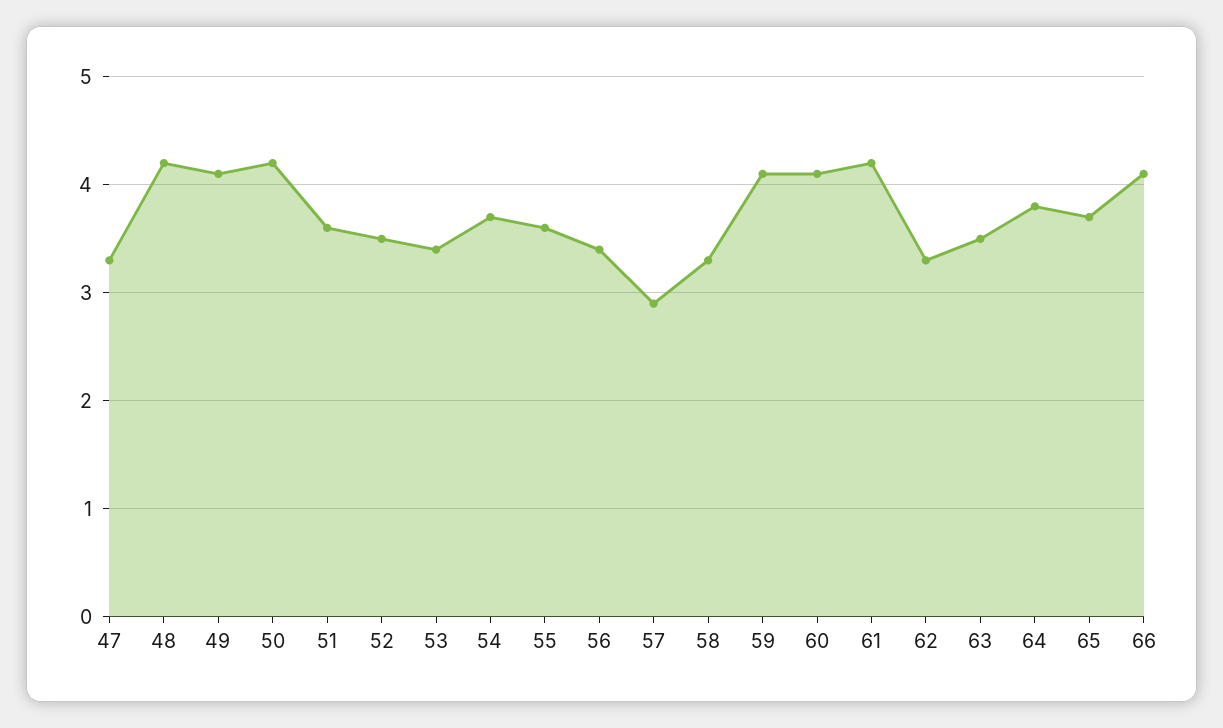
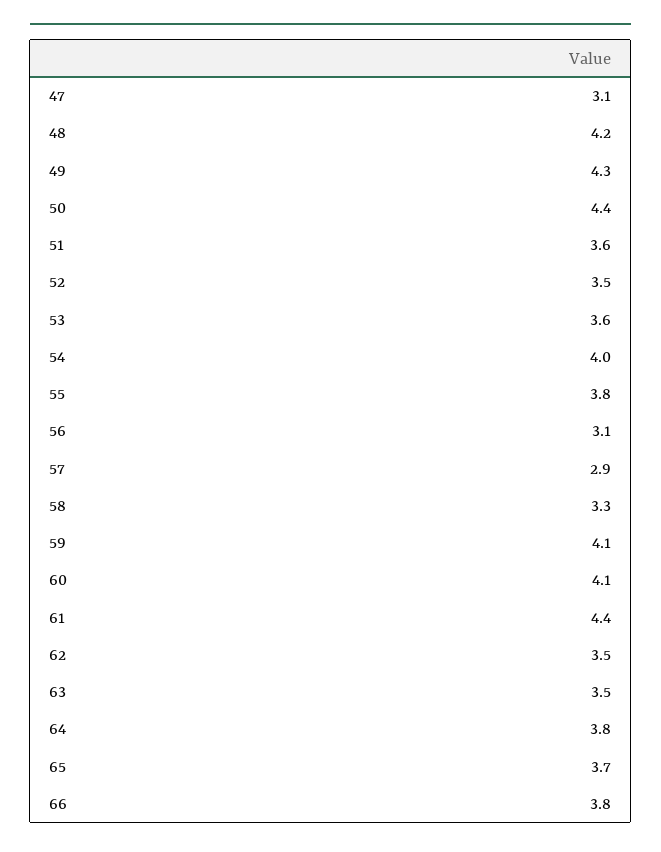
  {
-   "47": 3.3,
+   "47": 3.1,
    "48": 4.2,
-   "49": 4.1,
+   "49": 4.3,
-   "50": 4.2,
+   "50": 4.4,
    "51": 3.6,
    "52": 3.5,
-   "53": 3.4,
+   "53": 3.6,
-   "54": 3.7,
+   "54": 4,
-   "55": 3.6,
+   "55": 3.8,
-   "56": 3.4,
+   "56": 3.1,
    "57": 2.9,
    "58": 3.3,
    "59": 4.1,
    "60": 4.1,
-   "61": 4.2,
+   "61": 4.4,
-   "62": 3.3,
+   "62": 3.5,
    "63": 3.5,
    "64": 3.8,
    "65": 3.7,
-   "66": 4.1
+   "66": 3.8
  }

